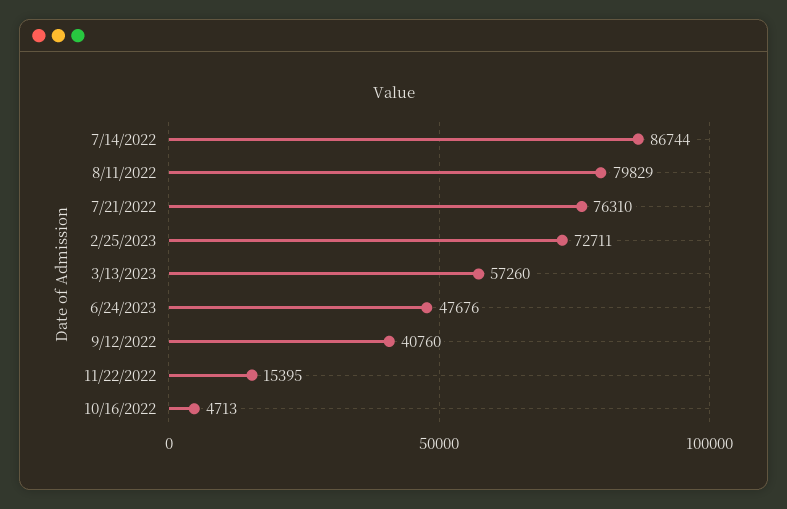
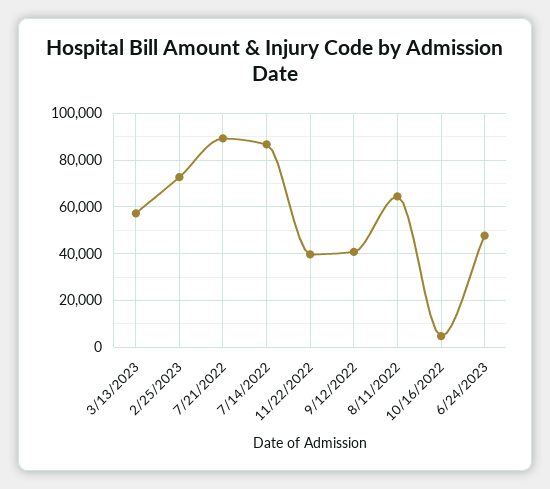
  {
    "7/14/2022": 86744,
-   "8/11/2022": 79829,
+   "8/11/2022": 65000,
-   "7/21/2022": 76310,
+   "7/21/2022": 90000,
    "2/25/2023": 72711,
    "3/13/2023": 57260,
    "6/24/2023": 47676,
    "9/12/2022": 40760,
-   "11/22/2022": 15395,
+   "11/22/2022": 40000,
    "10/16/2022": 4713
  }

